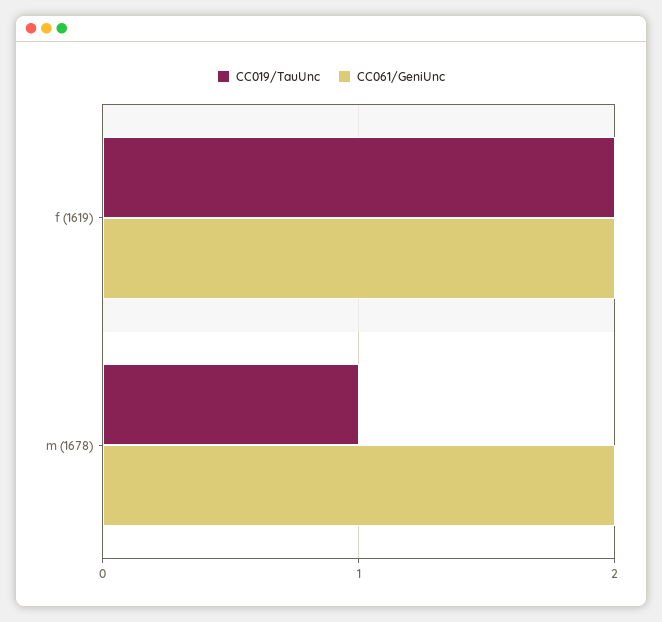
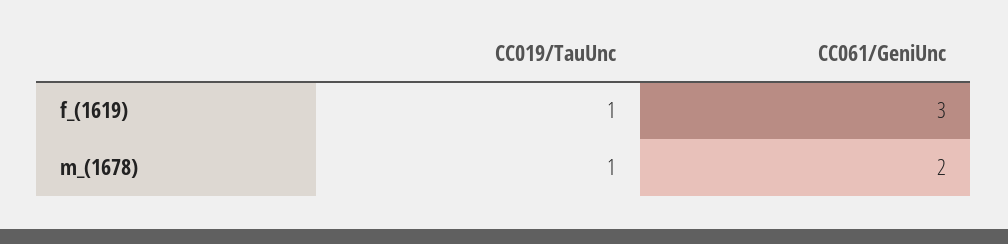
  {
    "CC019/TauUnc": {
-     "f (1619)": 2,
+     "f (1619)": 1,
      "m (1678)": 1
    },
    "CC061/GeniUnc": {
-     "f (1619)": 2,
+     "f (1619)": 3,
      "m (1678)": 2
    }
  }

